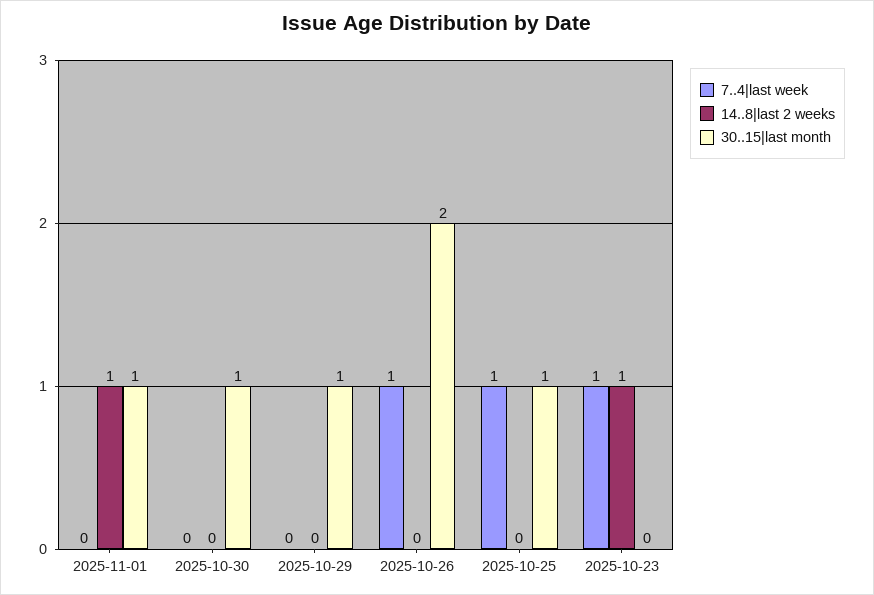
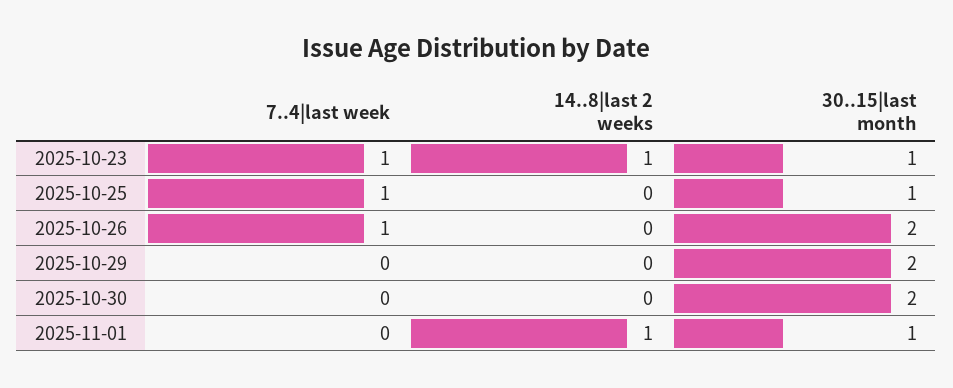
  {
    "7..4|last week": {
      "2025-11-01": 0,
      "2025-10-30": 0,
      "2025-10-29": 0,
      "2025-10-26": 1,
      "2025-10-25": 1,
      "2025-10-23": 1
    },
    "14..8|last 2 weeks": {
      "2025-11-01": 1,
      "2025-10-30": 0,
      "2025-10-29": 0,
      "2025-10-26": 0,
      "2025-10-25": 0,
      "2025-10-23": 1
    },
    "30..15|last month": {
      "2025-11-01": 1,
-     "2025-10-30": 1,
+     "2025-10-30": 2,
-     "2025-10-29": 1,
+     "2025-10-29": 2,
      "2025-10-26": 2,
      "2025-10-25": 1,
-     "2025-10-23": 0
+     "2025-10-23": 1
    }
  }

